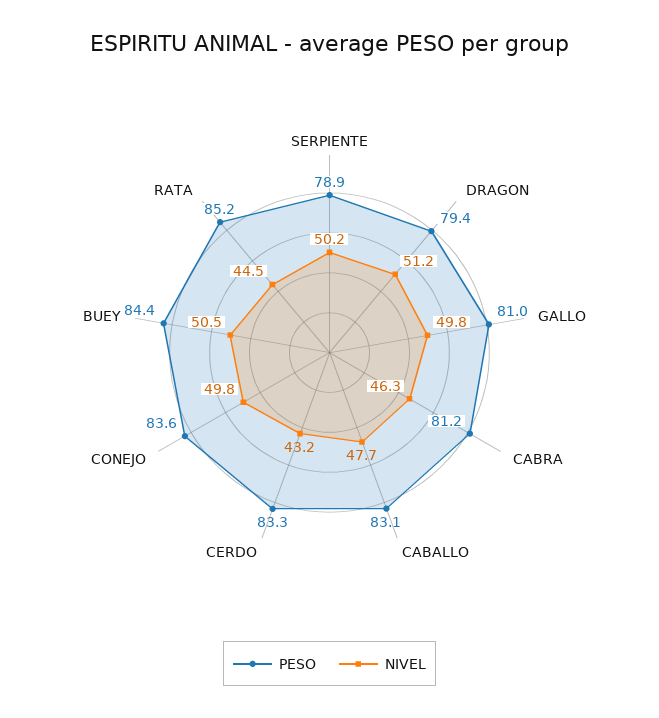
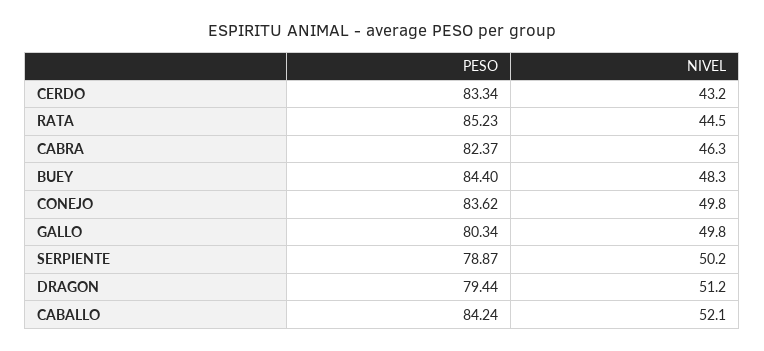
  {
    "PESO": {
      "SERPIENTE": 78.87,
      "DRAGON": 79.44,
-     "GALLO": 81,
+     "GALLO": 80.34,
-     "CABRA": 81.2,
+     "CABRA": 82.37,
-     "CABALLO": 83.1,
+     "CABALLO": 84.24,
      "CERDO": 83.34,
      "CONEJO": 83.62,
      "BUEY": 84.4,
      "RATA": 85.23
    },
    "NIVEL": {
      "SERPIENTE": 50.2,
      "DRAGON": 51.2,
      "GALLO": 49.8,
      "CABRA": 46.3,
-     "CABALLO": 47.7,
+     "CABALLO": 52.1,
      "CERDO": 43.2,
      "CONEJO": 49.8,
-     "BUEY": 50.5,
+     "BUEY": 48.3,
      "RATA": 44.5
    }
  }

